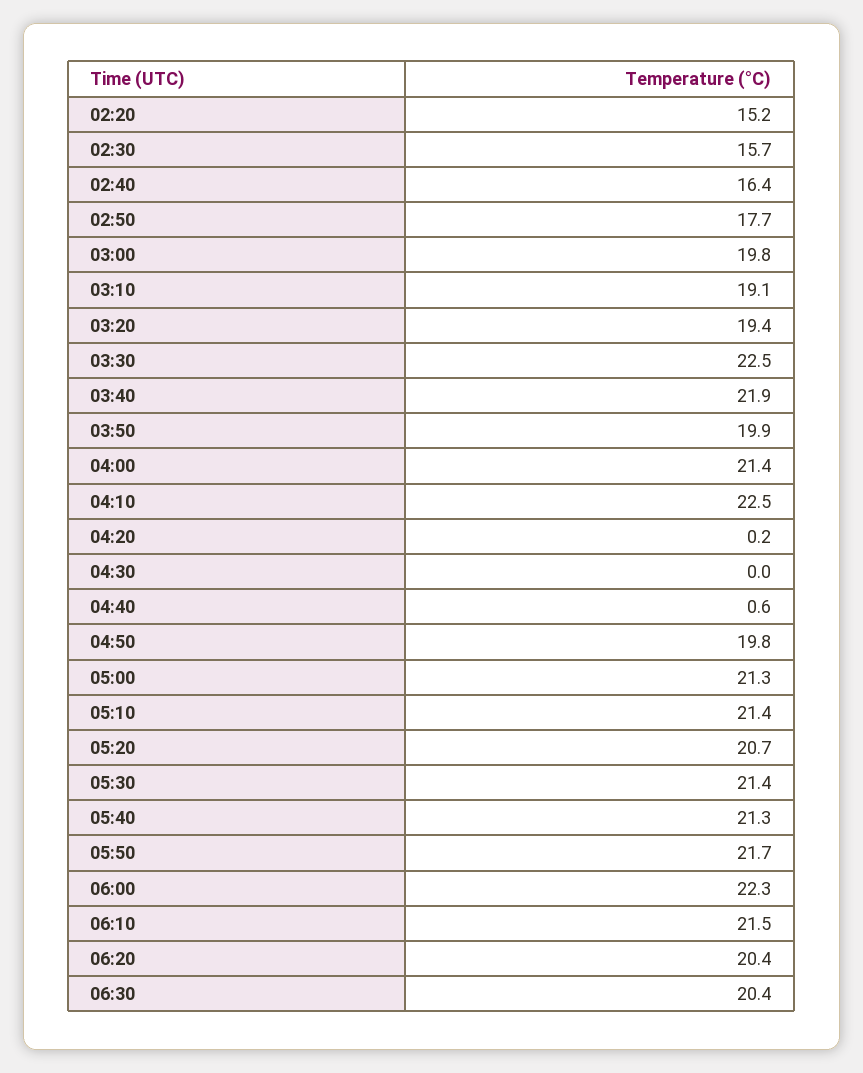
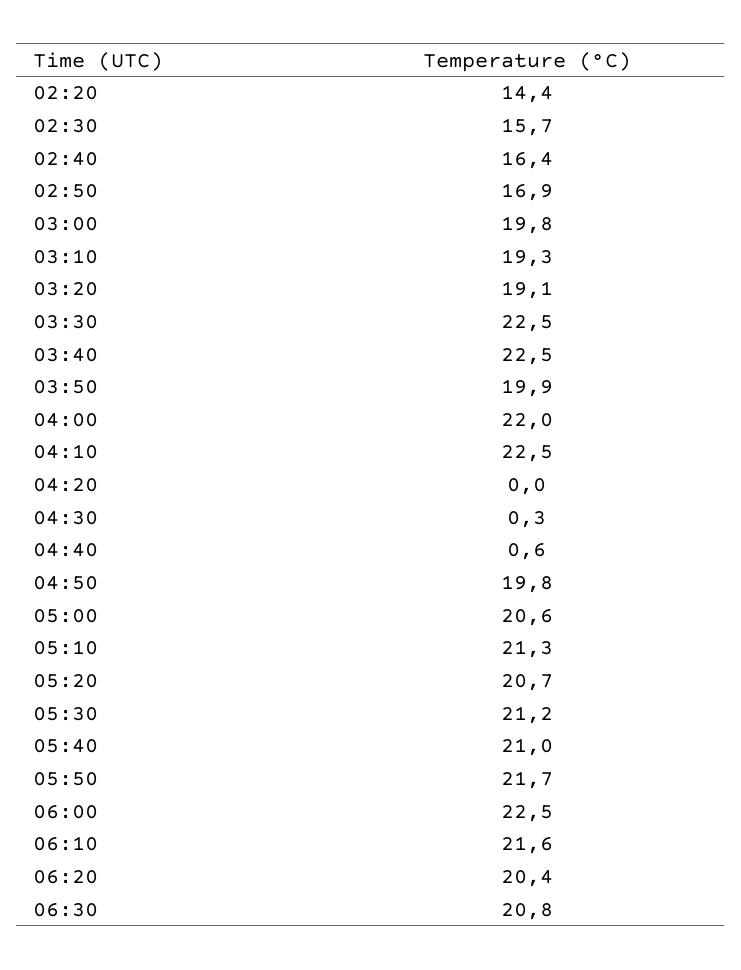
  {
-   "02:20": 15.2,
+   "02:20": 14.4,
    "02:30": 15.7,
    "02:40": 16.4,
-   "02:50": 17.7,
+   "02:50": 16.9,
    "03:00": 19.8,
-   "03:10": 19.1,
+   "03:10": 19.3,
-   "03:20": 19.4,
+   "03:20": 19.1,
    "03:30": 22.5,
-   "03:40": 21.9,
+   "03:40": 22.5,
    "03:50": 19.9,
-   "04:00": 21.4,
+   "04:00": 22,
    "04:10": 22.5,
-   "04:20": 0.2,
+   "04:20": 0,
-   "04:30": 0,
+   "04:30": 0.3,
    "04:40": 0.6,
    "04:50": 19.8,
-   "05:00": 21.3,
+   "05:00": 20.6,
-   "05:10": 21.4,
+   "05:10": 21.3,
    "05:20": 20.7,
-   "05:30": 21.4,
+   "05:30": 21.2,
-   "05:40": 21.3,
+   "05:40": 21,
    "05:50": 21.7,
-   "06:00": 22.3,
+   "06:00": 22.5,
-   "06:10": 21.5,
+   "06:10": 21.6,
    "06:20": 20.4,
-   "06:30": 20.4
+   "06:30": 20.8
  }

